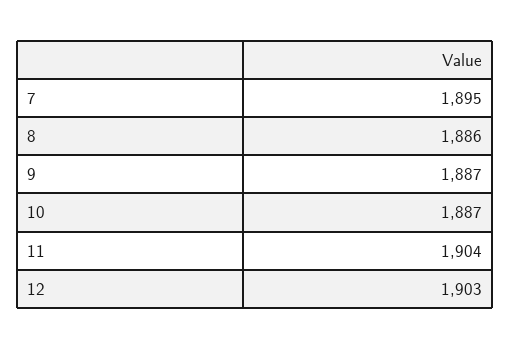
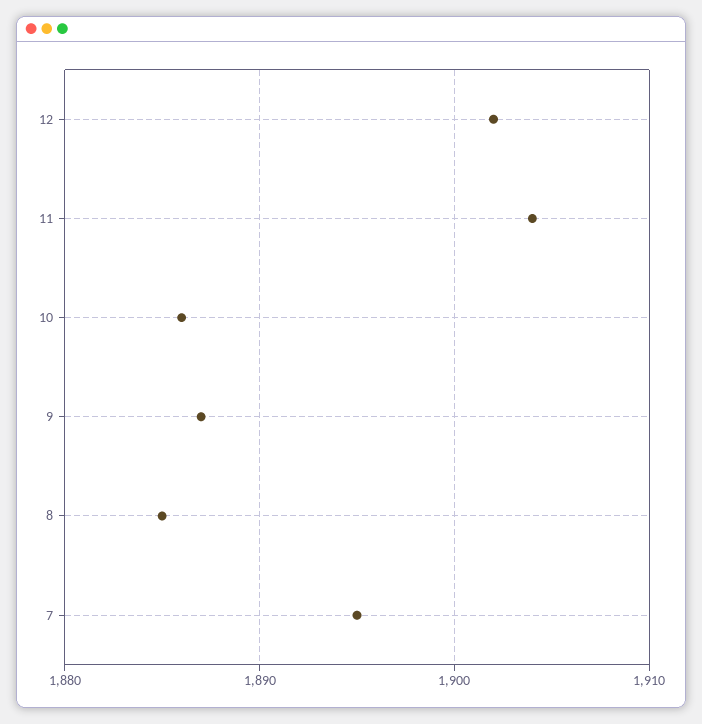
  {
    "7": 1895,
-   "8": 1886,
+   "8": 1885,
    "9": 1887,
-   "10": 1887,
+   "10": 1886,
    "11": 1904,
-   "12": 1903
+   "12": 1902
  }

